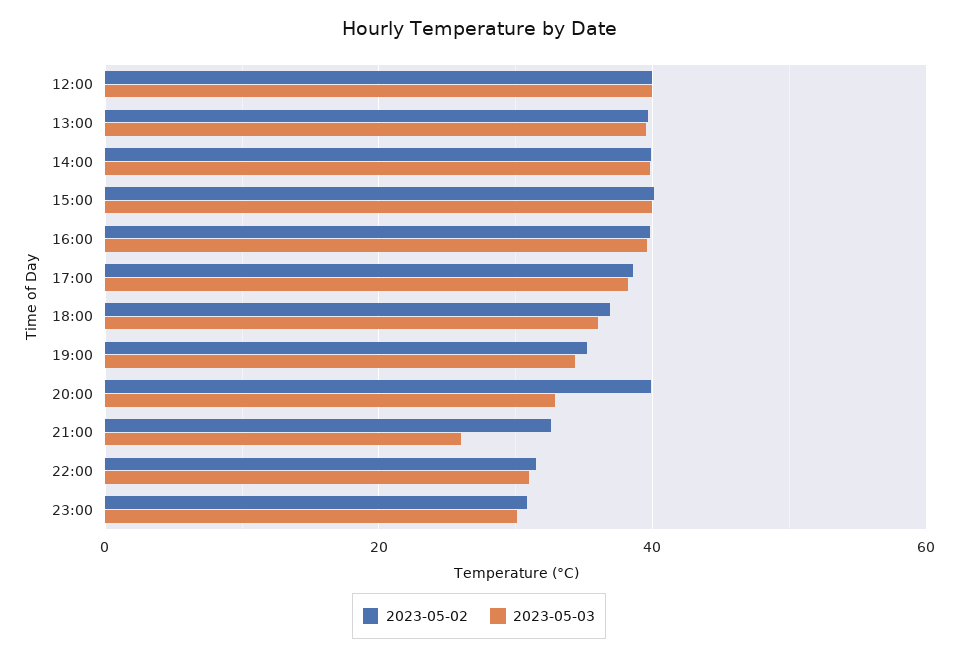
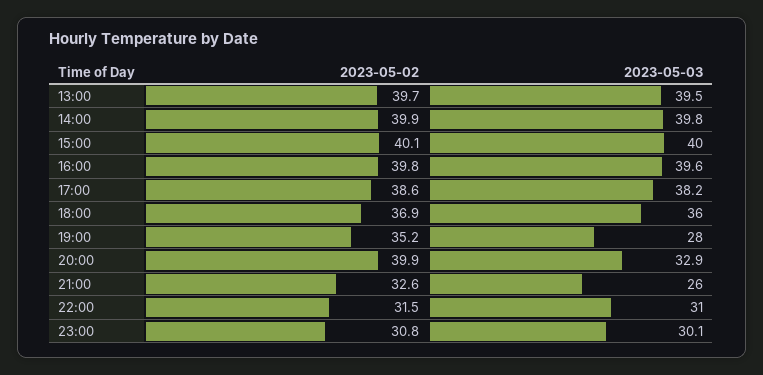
  {
    "2023-05-02": {
-     "12:00": 40,
      "13:00": 39.7,
      "14:00": 39.9,
      "15:00": 40.1,
      "16:00": 39.8,
      "17:00": 38.6,
      "18:00": 36.9,
      "19:00": 35.2,
      "20:00": 39.9,
      "21:00": 32.6,
      "22:00": 31.5,
      "23:00": 30.8
    },
    "2023-05-03": {
-     "12:00": 40,
      "13:00": 39.5,
      "14:00": 39.8,
      "15:00": 40,
      "16:00": 39.6,
      "17:00": 38.2,
      "18:00": 36,
-     "19:00": 34,
+     "19:00": 28,
      "20:00": 32.9,
      "21:00": 26,
      "22:00": 31,
      "23:00": 30.1
    }
  }

